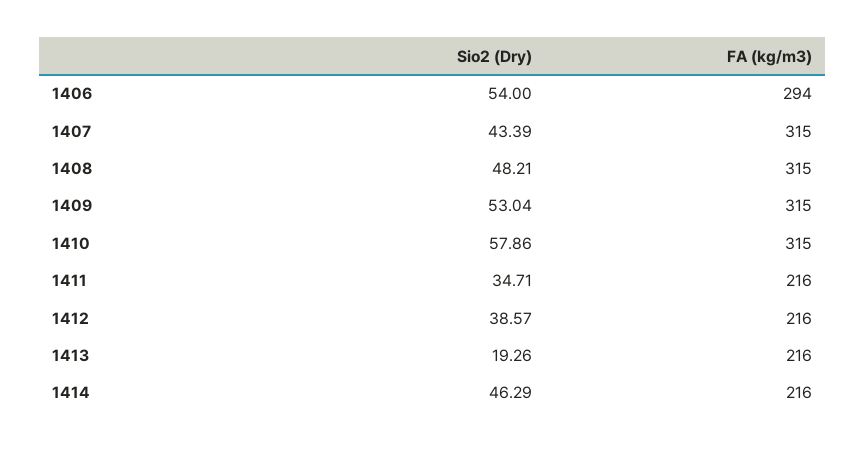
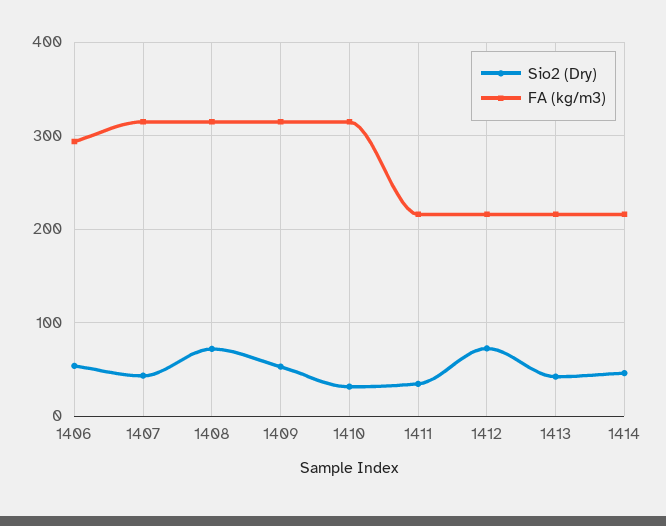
  {
    "Sio2 (Dry)": {
      "1406": 54,
      "1407": 43.39,
-     "1408": 48.21,
+     "1408": 70,
      "1409": 53.04,
-     "1410": 57.86,
+     "1410": 30,
      "1411": 34.71,
-     "1412": 38.57,
+     "1412": 70,
-     "1413": 19.26,
+     "1413": 40,
      "1414": 46.29
    },
    "FA (kg/m3)": {
      "1406": 294,
      "1407": 315,
      "1408": 315,
      "1409": 315,
      "1410": 315,
      "1411": 216,
      "1412": 216,
      "1413": 216,
      "1414": 216
    }
  }

